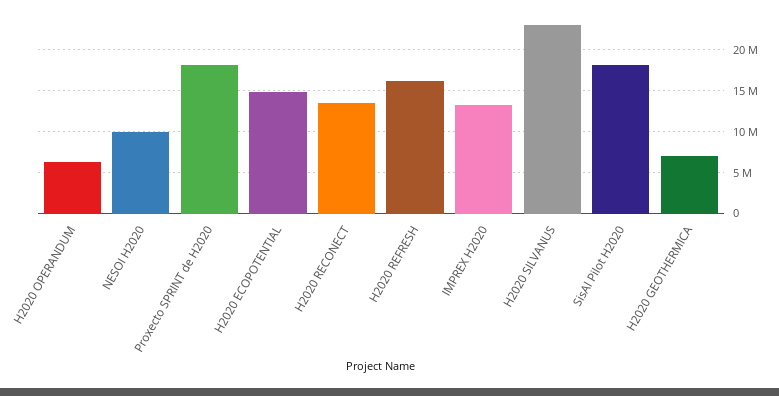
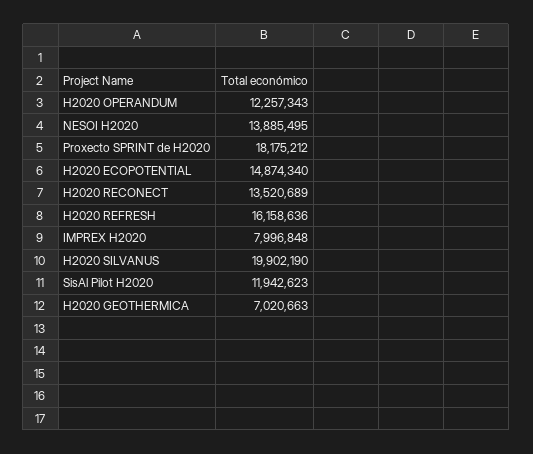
  {
-   "H2020 OPERANDUM": 6000000,
+   "H2020 OPERANDUM": 12257343,
-   "NESOI H2020": 10000000,
+   "NESOI H2020": 13885495,
    "Proxecto SPRINT de H2020": 18175212,
    "H2020 ECOPOTENTIAL": 14874340,
    "H2020 RECONECT": 13520689,
    "H2020 REFRESH": 16158636,
-   "IMPREX H2020": 13000000,
+   "IMPREX H2020": 7996848,
-   "H2020 SILVANUS": 23000000,
+   "H2020 SILVANUS": 19902190,
-   "SisAl Pilot H2020": 18000000,
+   "SisAl Pilot H2020": 11942623,
    "H2020 GEOTHERMICA": 7020663
  }

